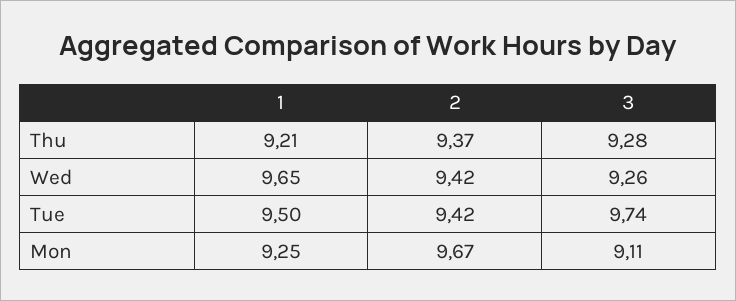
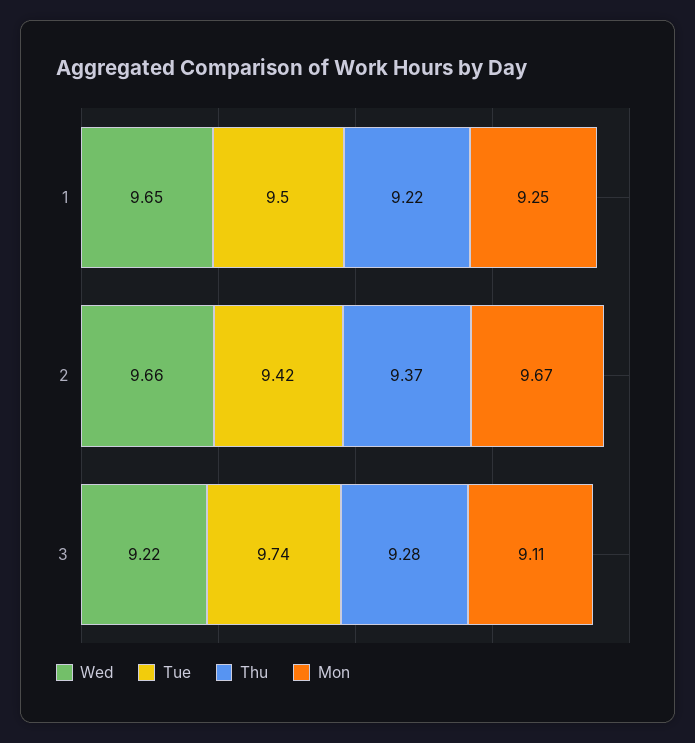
  {
    "Thu": {
-     "1": 9.21,
+     "1": 9.22,
      "2": 9.37,
      "3": 9.28
    },
    "Wed": {
      "1": 9.65,
-     "2": 9.42,
+     "2": 9.66,
-     "3": 9.26
+     "3": 9.22
    },
    "Tue": {
      "1": 9.5,
      "2": 9.42,
      "3": 9.74
    },
    "Mon": {
      "1": 9.25,
      "2": 9.67,
      "3": 9.11
    }
  }

